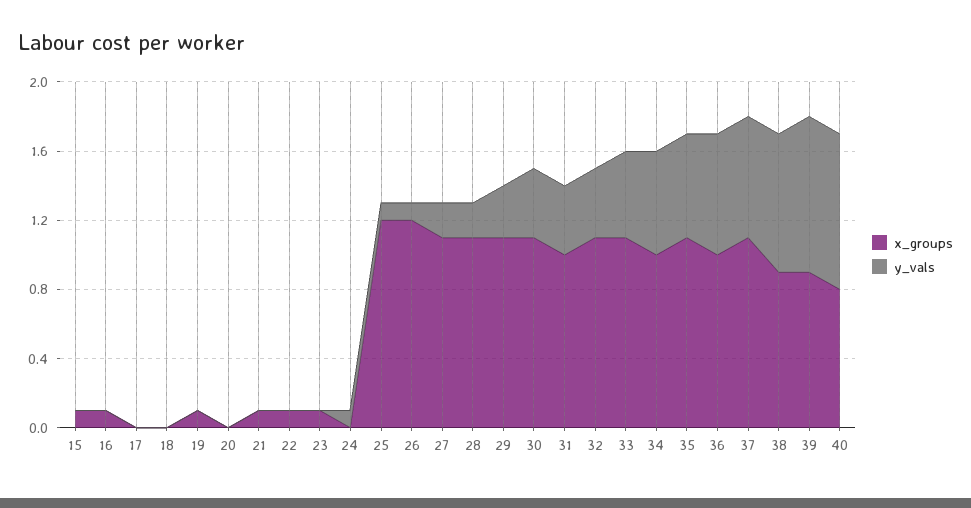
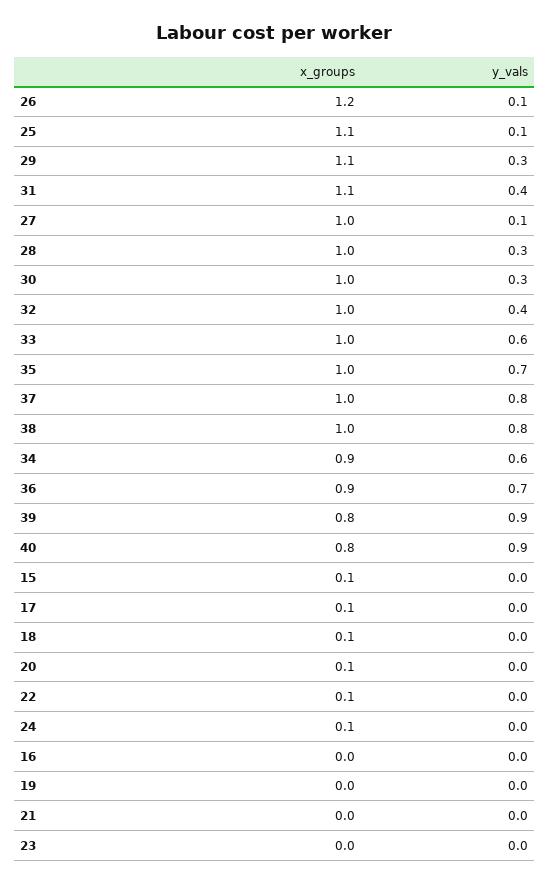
  {
    "x_groups": {
      "15": 0.1,
-     "16": 0.1,
+     "16": 0,
-     "17": 0,
+     "17": 0.1,
-     "18": 0,
+     "18": 0.1,
-     "19": 0.1,
+     "19": 0,
-     "20": 0,
+     "20": 0.1,
-     "21": 0.1,
+     "21": 0,
      "22": 0.1,
-     "23": 0.1,
+     "23": 0,
-     "24": 0,
+     "24": 0.1,
-     "25": 1.2,
+     "25": 1.1,
      "26": 1.2,
-     "27": 1.1,
+     "27": 1,
-     "28": 1.1,
+     "28": 1,
      "29": 1.1,
-     "30": 1.1,
+     "30": 1,
-     "31": 1,
+     "31": 1.1,
-     "32": 1.1,
+     "32": 1,
-     "33": 1.1,
+     "33": 1,
-     "34": 1,
+     "34": 0.9,
-     "35": 1.1,
+     "35": 1,
-     "36": 1,
+     "36": 0.9,
-     "37": 1.1,
+     "37": 1,
-     "38": 0.9,
+     "38": 1,
-     "39": 0.9,
+     "39": 0.8,
      "40": 0.8
    },
    "y_vals": {
      "15": 0,
      "16": 0,
      "17": 0,
      "18": 0,
      "19": 0,
      "20": 0,
      "21": 0,
      "22": 0,
      "23": 0,
-     "24": 0.1,
+     "24": 0,
      "25": 0.1,
      "26": 0.1,
-     "27": 0.2,
+     "27": 0.1,
-     "28": 0.2,
+     "28": 0.3,
      "29": 0.3,
-     "30": 0.4,
+     "30": 0.3,
      "31": 0.4,
      "32": 0.4,
-     "33": 0.5,
+     "33": 0.6,
      "34": 0.6,
-     "35": 0.6,
+     "35": 0.7,
      "36": 0.7,
-     "37": 0.7,
+     "37": 0.8,
      "38": 0.8,
      "39": 0.9,
      "40": 0.9
    }
  }

